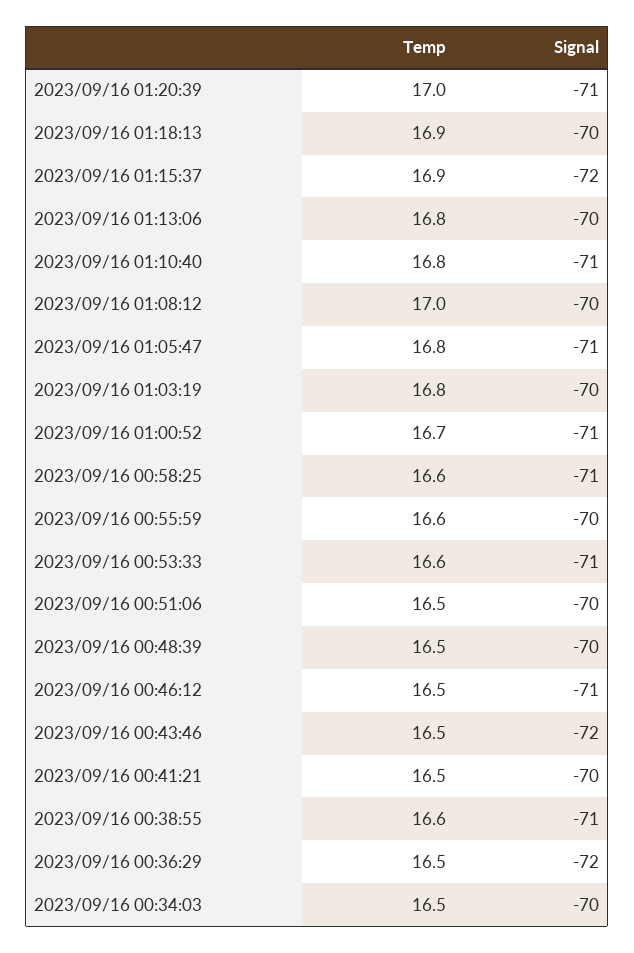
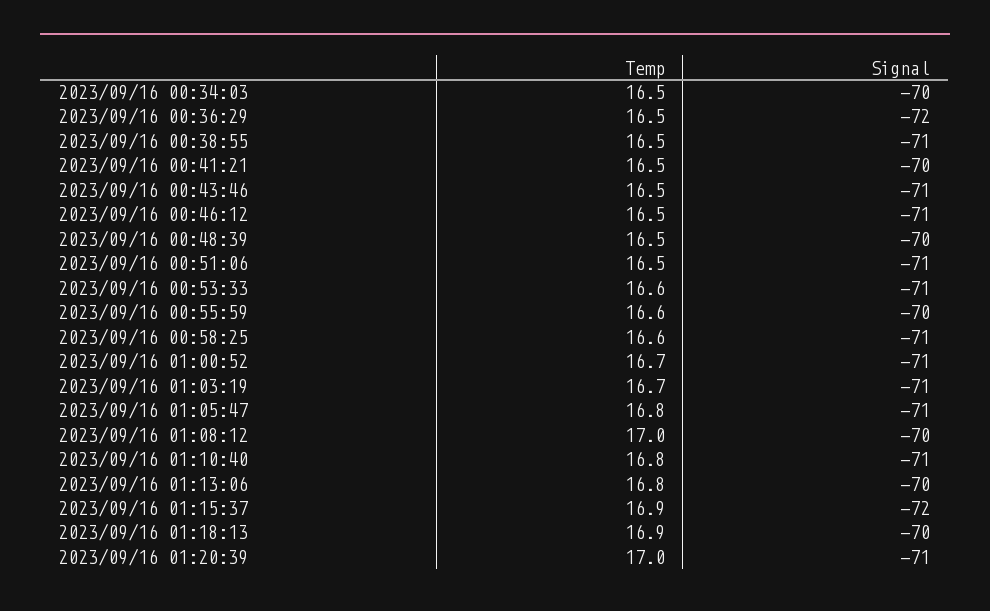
  {
    "Temp": {
      "2023/09/16 01:20:39": 17,
      "2023/09/16 01:18:13": 16.9,
      "2023/09/16 01:15:37": 16.9,
      "2023/09/16 01:13:06": 16.8,
      "2023/09/16 01:10:40": 16.8,
      "2023/09/16 01:08:12": 17,
      "2023/09/16 01:05:47": 16.8,
-     "2023/09/16 01:03:19": 16.8,
+     "2023/09/16 01:03:19": 16.7,
      "2023/09/16 01:00:52": 16.7,
      "2023/09/16 00:58:25": 16.6,
      "2023/09/16 00:55:59": 16.6,
      "2023/09/16 00:53:33": 16.6,
      "2023/09/16 00:51:06": 16.5,
      "2023/09/16 00:48:39": 16.5,
      "2023/09/16 00:46:12": 16.5,
      "2023/09/16 00:43:46": 16.5,
      "2023/09/16 00:41:21": 16.5,
-     "2023/09/16 00:38:55": 16.6,
+     "2023/09/16 00:38:55": 16.5,
      "2023/09/16 00:36:29": 16.5,
      "2023/09/16 00:34:03": 16.5
    },
    "Signal": {
      "2023/09/16 01:20:39": -71,
      "2023/09/16 01:18:13": -70,
      "2023/09/16 01:15:37": -72,
      "2023/09/16 01:13:06": -70,
      "2023/09/16 01:10:40": -71,
      "2023/09/16 01:08:12": -70,
      "2023/09/16 01:05:47": -71,
-     "2023/09/16 01:03:19": -70,
+     "2023/09/16 01:03:19": -71,
      "2023/09/16 01:00:52": -71,
      "2023/09/16 00:58:25": -71,
      "2023/09/16 00:55:59": -70,
      "2023/09/16 00:53:33": -71,
-     "2023/09/16 00:51:06": -70,
+     "2023/09/16 00:51:06": -71,
      "2023/09/16 00:48:39": -70,
      "2023/09/16 00:46:12": -71,
-     "2023/09/16 00:43:46": -72,
+     "2023/09/16 00:43:46": -71,
      "2023/09/16 00:41:21": -70,
      "2023/09/16 00:38:55": -71,
      "2023/09/16 00:36:29": -72,
      "2023/09/16 00:34:03": -70
    }
  }

